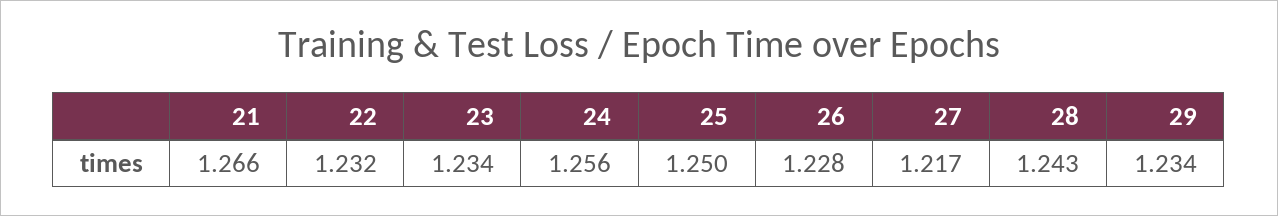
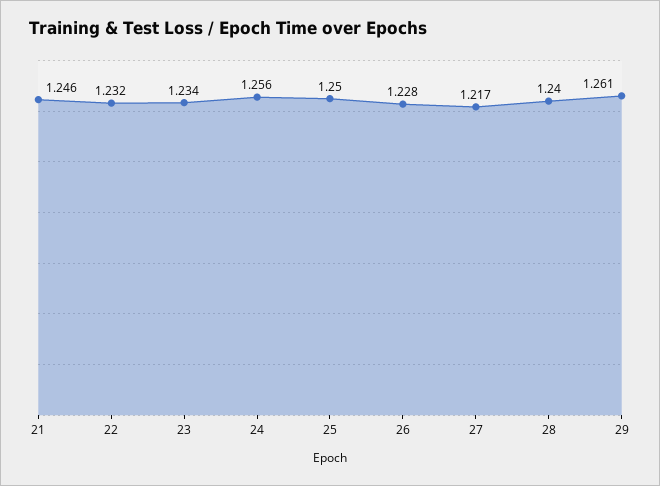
  {
-   "21": 1.266,
+   "21": 1.246,
    "22": 1.232,
    "23": 1.234,
    "24": 1.256,
    "25": 1.25,
    "26": 1.228,
    "27": 1.217,
-   "28": 1.243,
+   "28": 1.24,
-   "29": 1.234
+   "29": 1.261
  }

